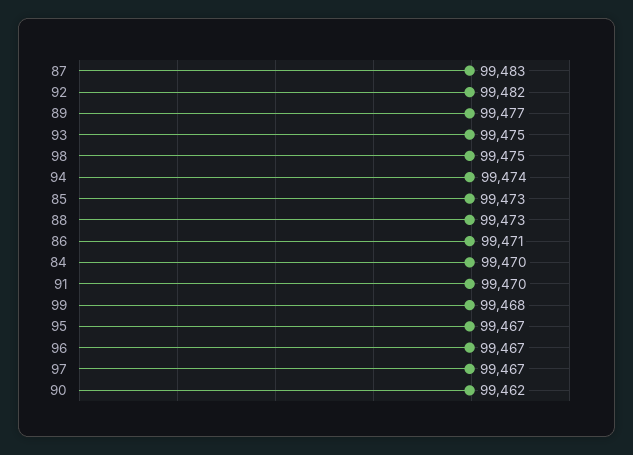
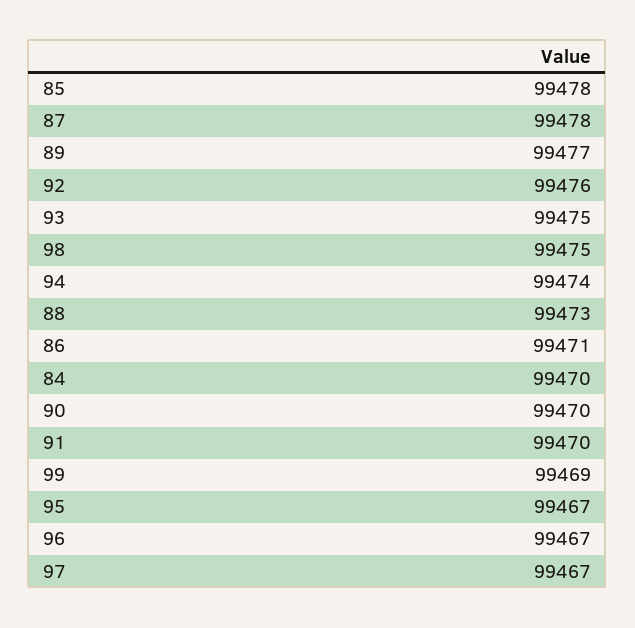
  {
-   "87": 99483,
+   "87": 99478,
-   "92": 99482,
+   "92": 99476,
    "89": 99477,
    "93": 99475,
    "98": 99475,
    "94": 99474,
-   "85": 99473,
+   "85": 99478,
    "88": 99473,
    "86": 99471,
    "84": 99470,
    "91": 99470,
-   "99": 99468,
+   "99": 99469,
    "95": 99467,
    "96": 99467,
    "97": 99467,
-   "90": 99462
+   "90": 99470
  }

